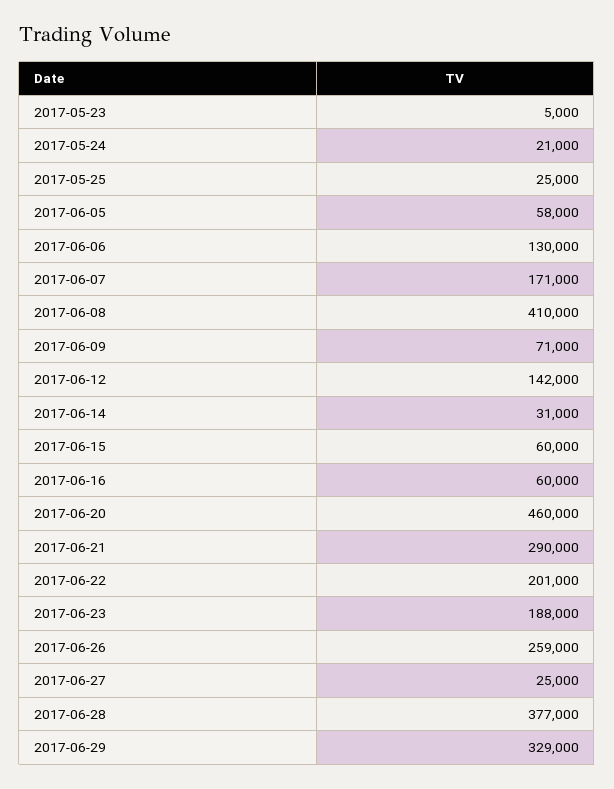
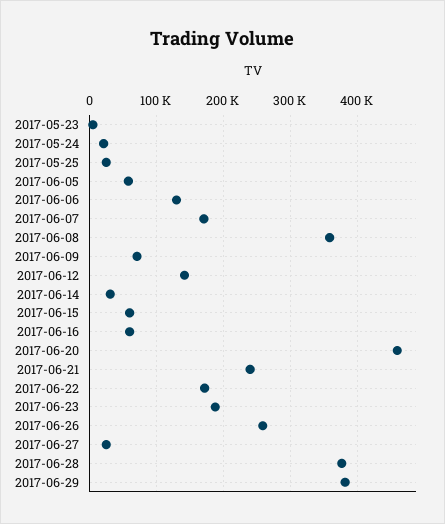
  {
    "2017-05-23": 5000,
    "2017-05-24": 21000,
    "2017-05-25": 25000,
    "2017-06-05": 58000,
    "2017-06-06": 130000,
    "2017-06-07": 171000,
-   "2017-06-08": 410000,
+   "2017-06-08": 360000,
    "2017-06-09": 71000,
    "2017-06-12": 142000,
    "2017-06-14": 31000,
    "2017-06-15": 60000,
    "2017-06-16": 60000,
    "2017-06-20": 460000,
-   "2017-06-21": 290000,
+   "2017-06-21": 240000,
-   "2017-06-22": 201000,
+   "2017-06-22": 170000,
    "2017-06-23": 188000,
    "2017-06-26": 259000,
    "2017-06-27": 25000,
    "2017-06-28": 377000,
-   "2017-06-29": 329000
+   "2017-06-29": 380000
  }

